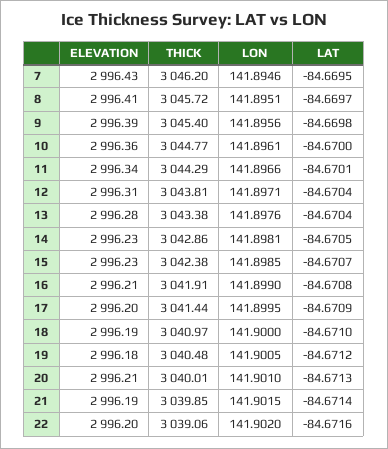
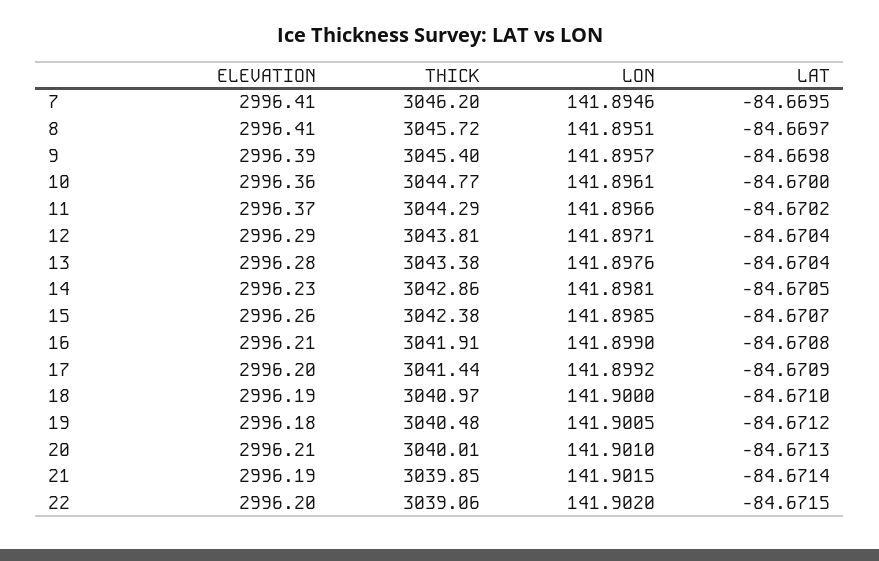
  {
    "ELEVATION": {
-     "7": 2996.43,
+     "7": 2996.41,
      "8": 2996.41,
      "9": 2996.39,
      "10": 2996.36,
-     "11": 2996.34,
+     "11": 2996.37,
-     "12": 2996.31,
+     "12": 2996.29,
      "13": 2996.28,
      "14": 2996.23,
-     "15": 2996.23,
+     "15": 2996.26,
      "16": 2996.21,
      "17": 2996.2,
      "18": 2996.19,
      "19": 2996.18,
      "20": 2996.21,
      "21": 2996.19,
      "22": 2996.2
    },
    "THICK": {
      "7": 3046.2,
      "8": 3045.72,
      "9": 3045.4,
      "10": 3044.77,
      "11": 3044.29,
      "12": 3043.81,
      "13": 3043.38,
      "14": 3042.86,
      "15": 3042.38,
      "16": 3041.91,
      "17": 3041.44,
      "18": 3040.97,
      "19": 3040.48,
      "20": 3040.01,
      "21": 3039.85,
      "22": 3039.06
    },
    "LON": {
      "7": 141.8946,
      "8": 141.8951,
-     "9": 141.8956,
+     "9": 141.8957,
      "10": 141.8961,
      "11": 141.8966,
      "12": 141.8971,
      "13": 141.8976,
      "14": 141.8981,
      "15": 141.8985,
      "16": 141.899,
-     "17": 141.8995,
+     "17": 141.8992,
      "18": 141.9,
      "19": 141.9005,
      "20": 141.901,
      "21": 141.9015,
      "22": 141.902
    },
    "LAT": {
      "7": -84.6695,
      "8": -84.6697,
      "9": -84.6698,
      "10": -84.67,
-     "11": -84.6701,
+     "11": -84.6702,
      "12": -84.6704,
      "13": -84.6704,
      "14": -84.6705,
      "15": -84.6707,
      "16": -84.6708,
      "17": -84.6709,
      "18": -84.671,
      "19": -84.6712,
      "20": -84.6713,
      "21": -84.6714,
-     "22": -84.6716
+     "22": -84.6715
    }
  }

